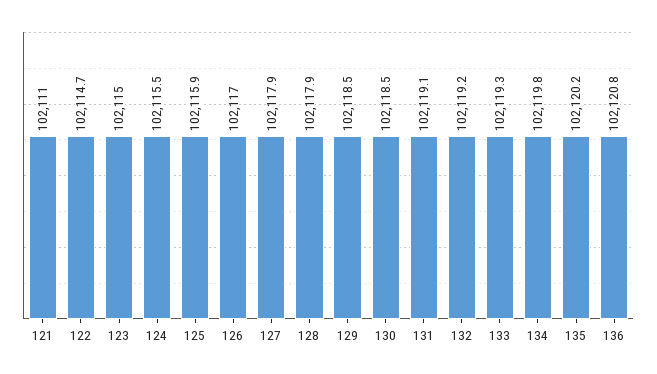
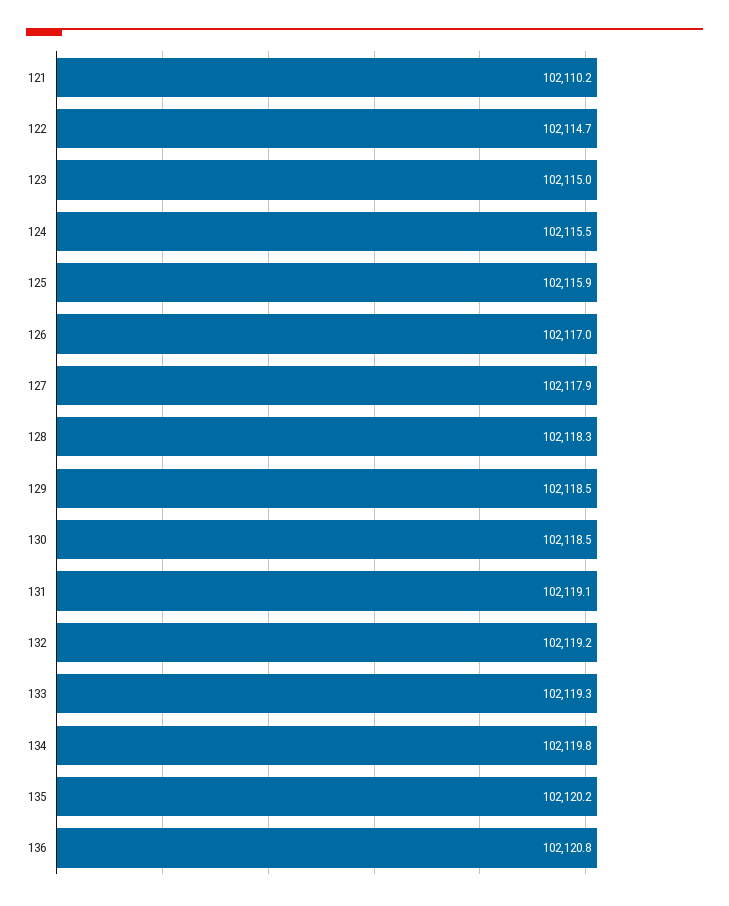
  {
-   "121": 102111,
+   "121": 102110.2,
    "122": 102114.7,
    "123": 102115,
    "124": 102115.5,
    "125": 102115.9,
    "126": 102117,
    "127": 102117.9,
-   "128": 102117.9,
+   "128": 102118.3,
    "129": 102118.5,
    "130": 102118.5,
    "131": 102119.1,
    "132": 102119.2,
    "133": 102119.3,
    "134": 102119.8,
    "135": 102120.2,
    "136": 102120.8
  }

